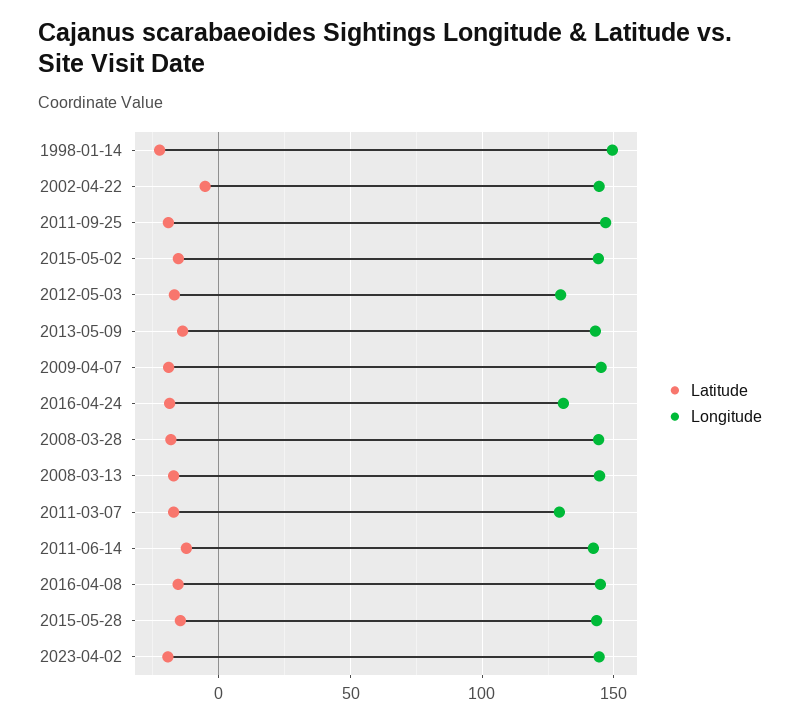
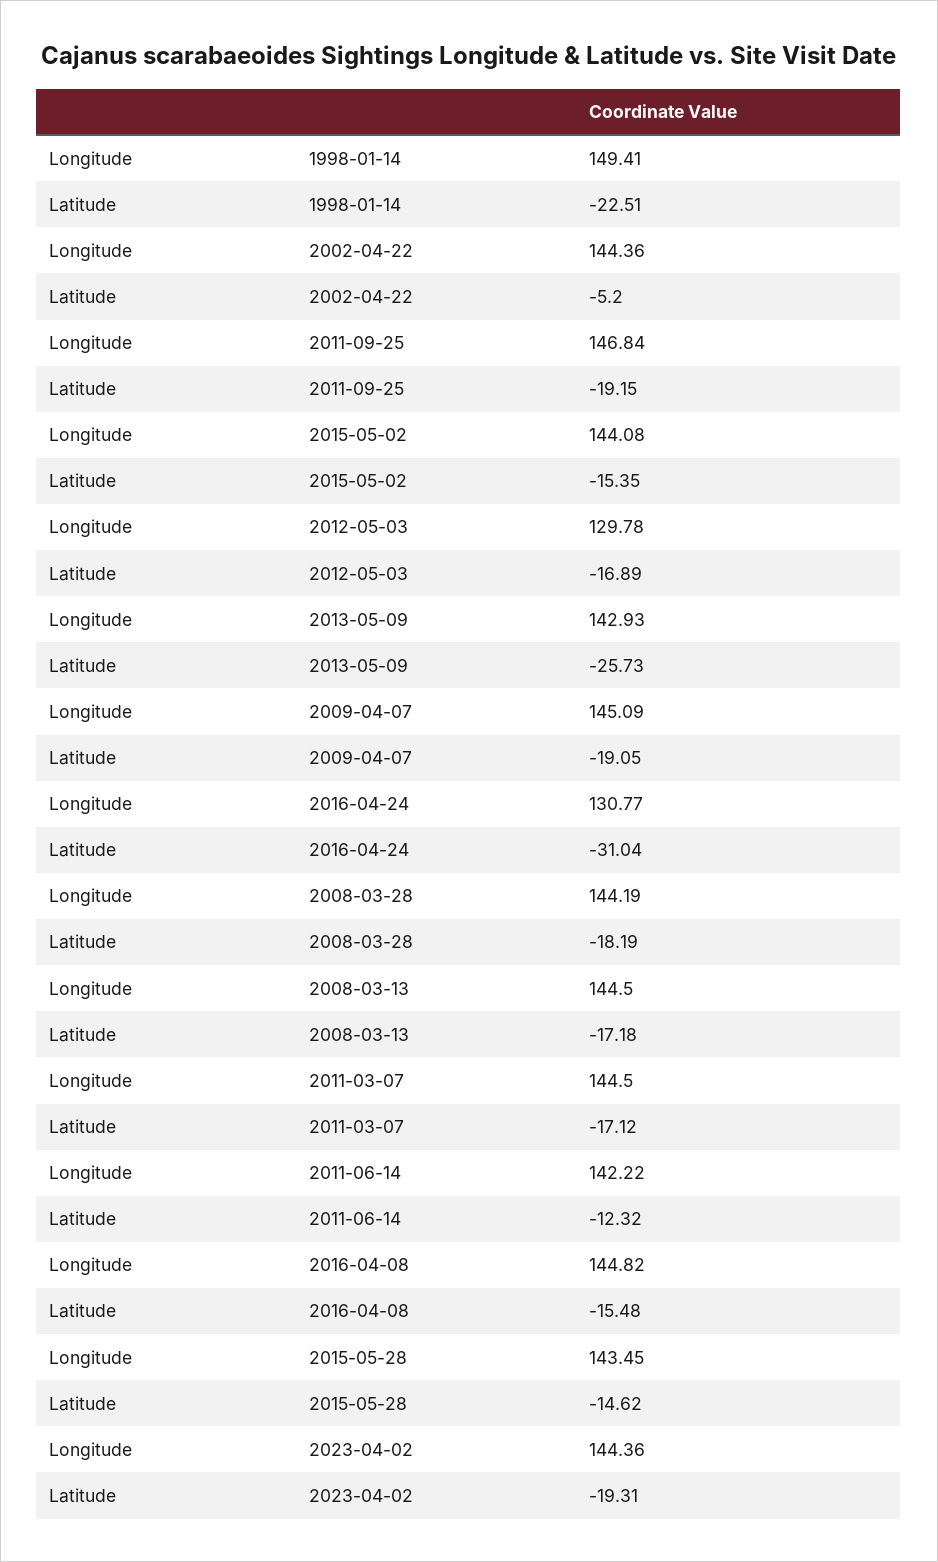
  {
    "Latitude": {
      "1998-01-14": -22.51,
      "2002-04-22": -5.2,
      "2011-09-25": -19.15,
      "2015-05-02": -15.35,
      "2012-05-03": -16.89,
-     "2013-05-09": -15,
+     "2013-05-09": -25.73,
      "2009-04-07": -19.05,
-     "2016-04-24": -20,
+     "2016-04-24": -31.04,
      "2008-03-28": -18.19,
      "2008-03-13": -17.18,
      "2011-03-07": -17.12,
      "2011-06-14": -12.32,
      "2016-04-08": -15.48,
      "2015-05-28": -14.62,
      "2023-04-02": -19.31
    },
    "Longitude": {
      "1998-01-14": 149.41,
      "2002-04-22": 144.36,
      "2011-09-25": 146.84,
      "2015-05-02": 144.08,
      "2012-05-03": 129.78,
      "2013-05-09": 142.93,
      "2009-04-07": 145.09,
      "2016-04-24": 130.77,
      "2008-03-28": 144.19,
      "2008-03-13": 144.5,
-     "2011-03-07": 130,
+     "2011-03-07": 144.5,
      "2011-06-14": 142.22,
      "2016-04-08": 144.82,
      "2015-05-28": 143.45,
      "2023-04-02": 144.36
    }
  }

